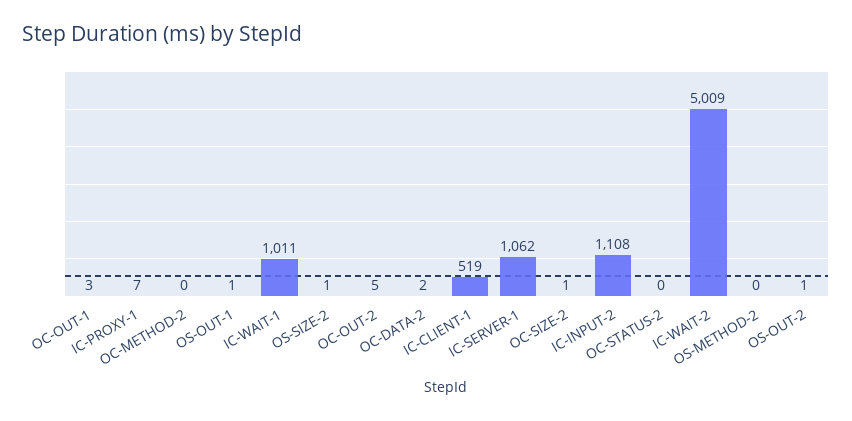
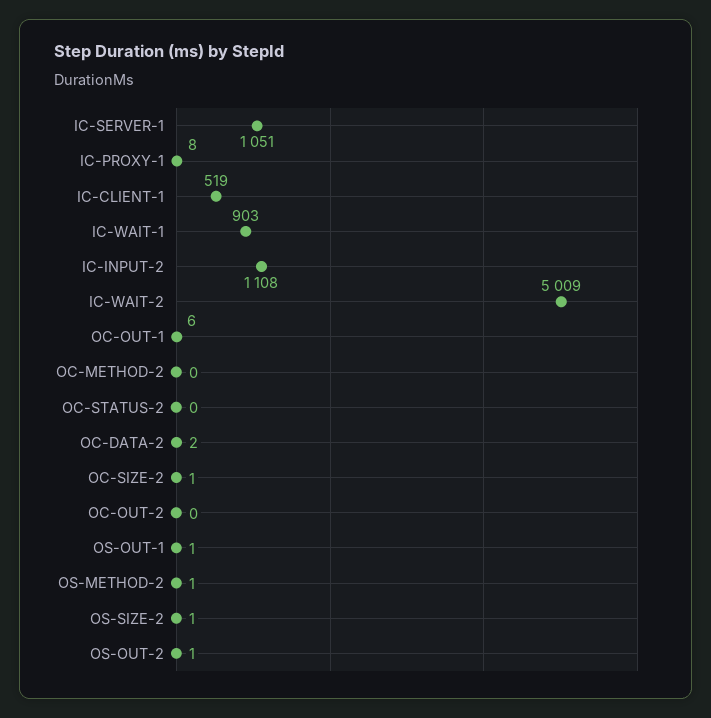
  {
-   "OC-OUT-1": 3,
+   "OC-OUT-1": 6,
-   "IC-PROXY-1": 7,
+   "IC-PROXY-1": 8,
    "OC-METHOD-2": 0,
    "OS-OUT-1": 1,
-   "IC-WAIT-1": 1011,
+   "IC-WAIT-1": 903,
    "OS-SIZE-2": 1,
-   "OC-OUT-2": 5,
+   "OC-OUT-2": 0,
    "OC-DATA-2": 2,
    "IC-CLIENT-1": 519,
-   "IC-SERVER-1": 1062,
+   "IC-SERVER-1": 1051,
    "OC-SIZE-2": 1,
    "IC-INPUT-2": 1108,
    "OC-STATUS-2": 0,
    "IC-WAIT-2": 5009,
-   "OS-METHOD-2": 0,
+   "OS-METHOD-2": 1,
    "OS-OUT-2": 1
  }

